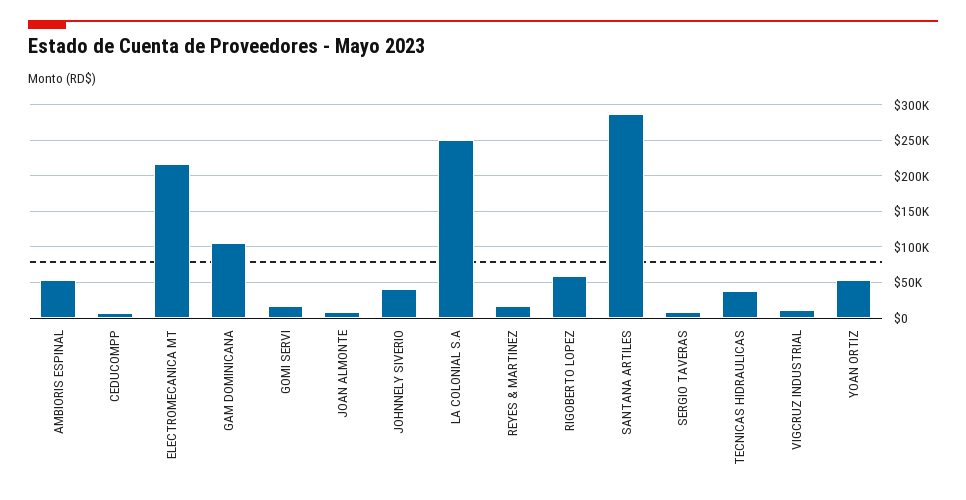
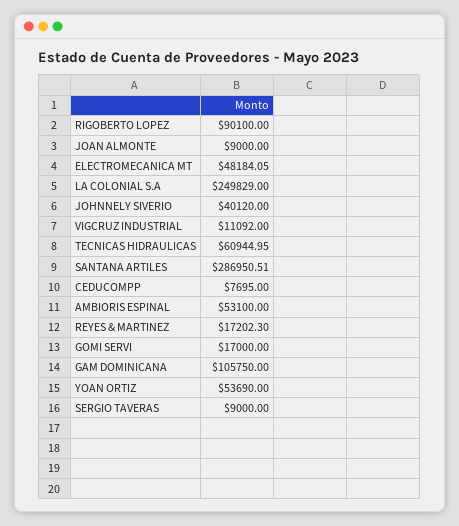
  {
    "AMBIORIS ESPINAL": 53100,
    "CEDUCOMPP": 7695,
-   "ELECTROMECANICA MT": 220000,
+   "ELECTROMECANICA MT": 48184.05,
    "GAM DOMINICANA": 105750,
    "GOMI SERVI": 17000,
    "JOAN ALMONTE": 9000,
    "JOHNNELY SIVERIO": 40120,
    "LA COLONIAL S.A": 249829,
    "REYES & MARTINEZ": 17202.3,
-   "RIGOBERTO LOPEZ": 60000,
+   "RIGOBERTO LOPEZ": 90100,
    "SANTANA ARTILES": 286950.51,
    "SERGIO TAVERAS": 9000,
-   "TECNICAS HIDRAULICAS": 40000,
+   "TECNICAS HIDRAULICAS": 60944.95,
    "VIGCRUZ INDUSTRIAL": 11092,
    "YOAN ORTIZ": 53690
  }

